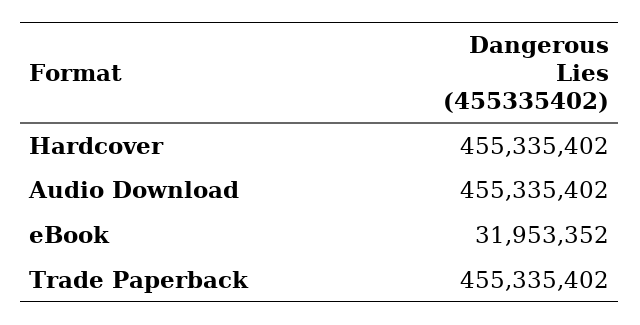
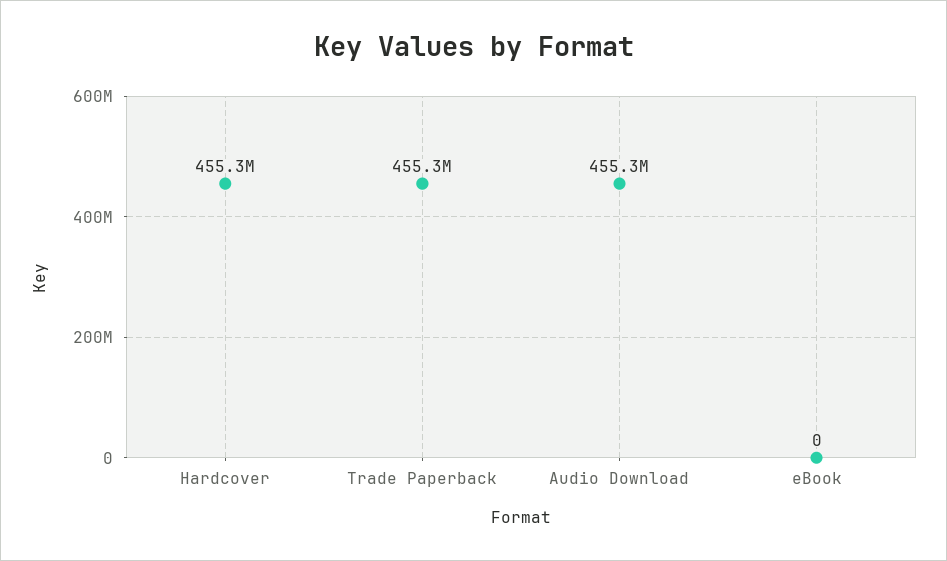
  {
    "Hardcover": 455335402,
    "Audio Download": 455335402,
-   "eBook": 31953352,
+   "eBook": 0,
    "Trade Paperback": 455335402
  }

